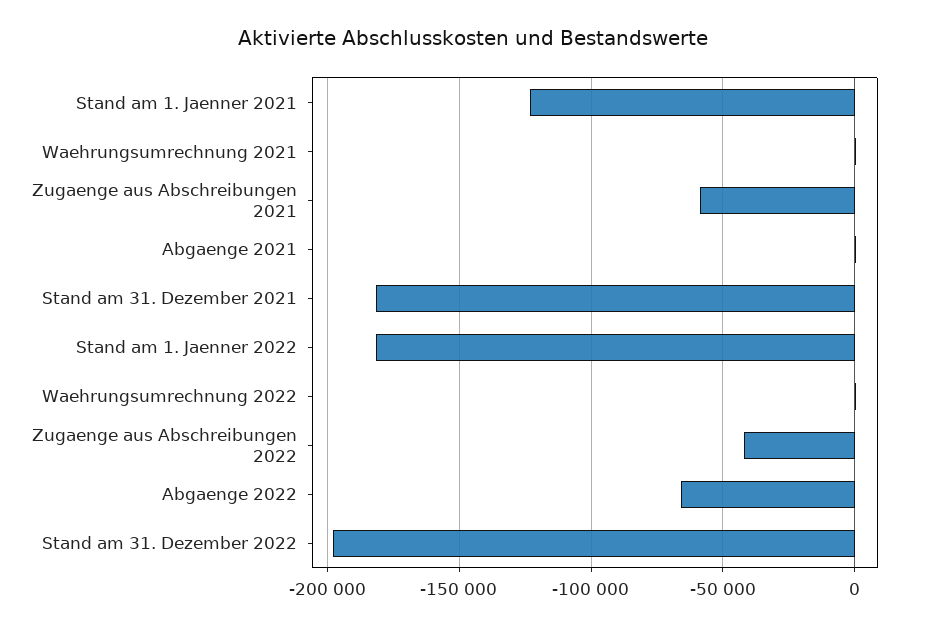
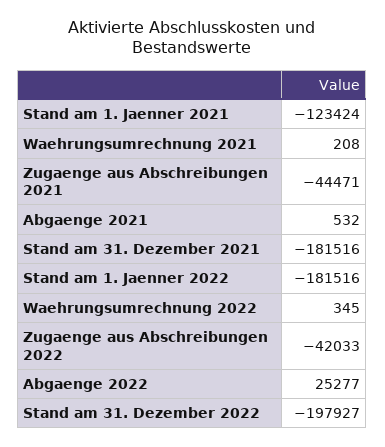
  {
    "Stand am 1. Jaenner 2021": -123424,
    "Waehrungsumrechnung 2021": 208,
-   "Zugaenge aus Abschreibungen 2021": -60000,
+   "Zugaenge aus Abschreibungen 2021": -44471,
    "Abgaenge 2021": 532,
    "Stand am 31. Dezember 2021": -181516,
    "Stand am 1. Jaenner 2022": -181516,
    "Waehrungsumrechnung 2022": 345,
    "Zugaenge aus Abschreibungen 2022": -42033,
-   "Abgaenge 2022": -65000,
+   "Abgaenge 2022": 25277,
    "Stand am 31. Dezember 2022": -197927
  }

